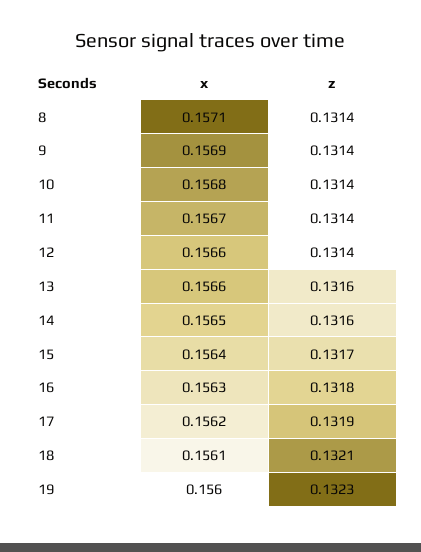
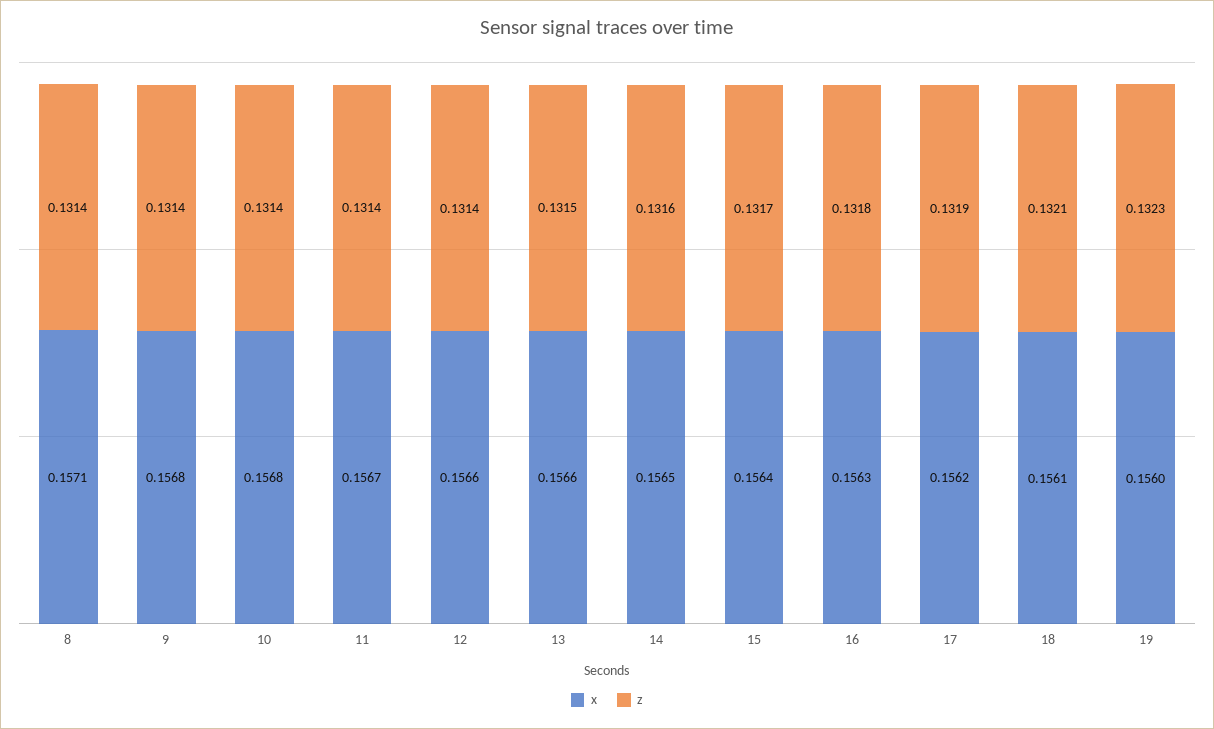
  {
    "x": {
      "8": 0.1571,
-     "9": 0.1569,
+     "9": 0.1568,
      "10": 0.1568,
      "11": 0.1567,
      "12": 0.1566,
      "13": 0.1566,
      "14": 0.1565,
      "15": 0.1564,
      "16": 0.1563,
      "17": 0.1562,
      "18": 0.1561,
      "19": 0.156
    },
    "z": {
      "8": 0.1314,
      "9": 0.1314,
      "10": 0.1314,
      "11": 0.1314,
      "12": 0.1314,
-     "13": 0.1316,
+     "13": 0.1315,
      "14": 0.1316,
      "15": 0.1317,
      "16": 0.1318,
      "17": 0.1319,
      "18": 0.1321,
      "19": 0.1323
    }
  }

